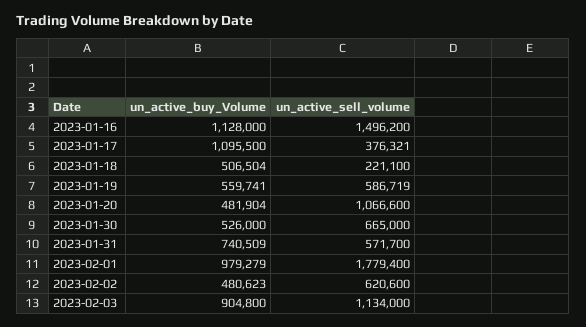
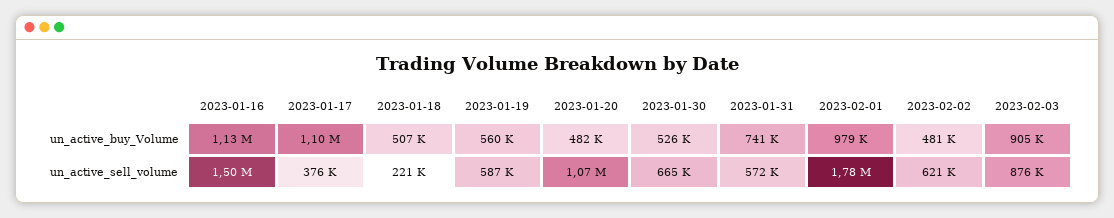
  {
    "un_active_buy_Volume": {
      "2023-01-16": 1128000,
      "2023-01-17": 1095500,
      "2023-01-18": 506504,
      "2023-01-19": 559741,
      "2023-01-20": 481904,
      "2023-01-30": 526000,
      "2023-01-31": 740509,
      "2023-02-01": 979279,
      "2023-02-02": 480623,
      "2023-02-03": 904800
    },
    "un_active_sell_volume": {
      "2023-01-16": 1496200,
      "2023-01-17": 376321,
      "2023-01-18": 221100,
      "2023-01-19": 586719,
      "2023-01-20": 1066600,
      "2023-01-30": 665000,
      "2023-01-31": 571700,
      "2023-02-01": 1779400,
      "2023-02-02": 620600,
-     "2023-02-03": 1134000
+     "2023-02-03": 876000
    }
  }

